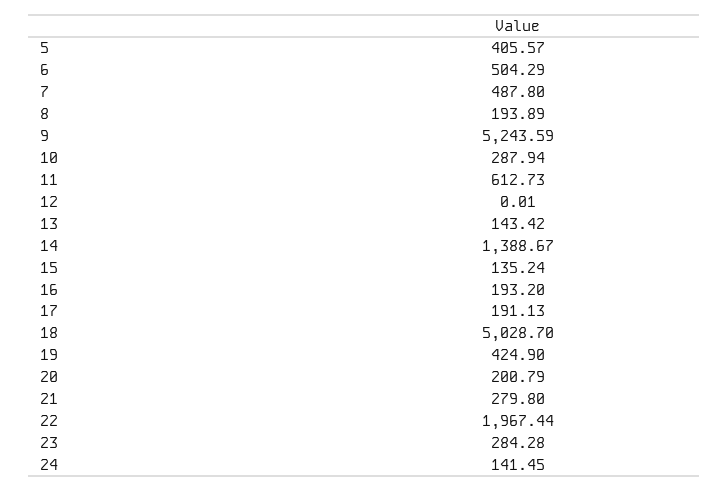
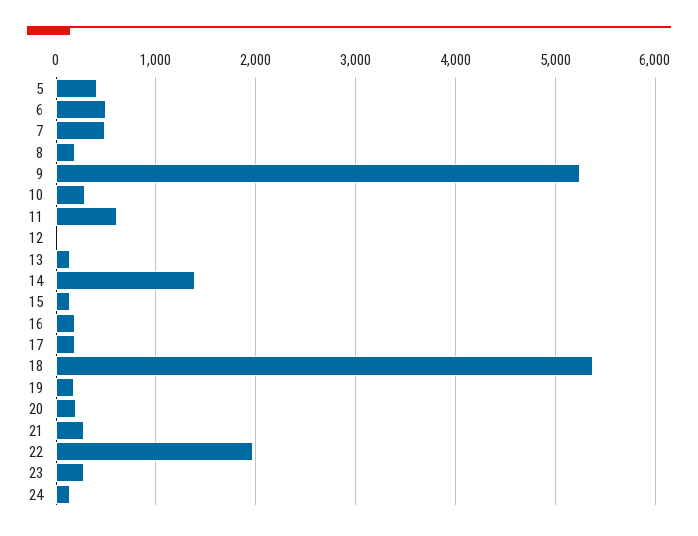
  {
    "5": 405.57,
    "6": 504.29,
    "7": 487.8,
    "8": 193.89,
    "9": 5243.59,
    "10": 287.94,
    "11": 612.73,
    "12": 0.01,
    "13": 143.42,
    "14": 1388.67,
    "15": 135.24,
    "16": 193.2,
    "17": 191.13,
-   "18": 5028.7,
+   "18": 5400,
-   "19": 424.9,
+   "19": 200,
    "20": 200.79,
    "21": 279.8,
    "22": 1967.44,
    "23": 284.28,
    "24": 141.45
  }

